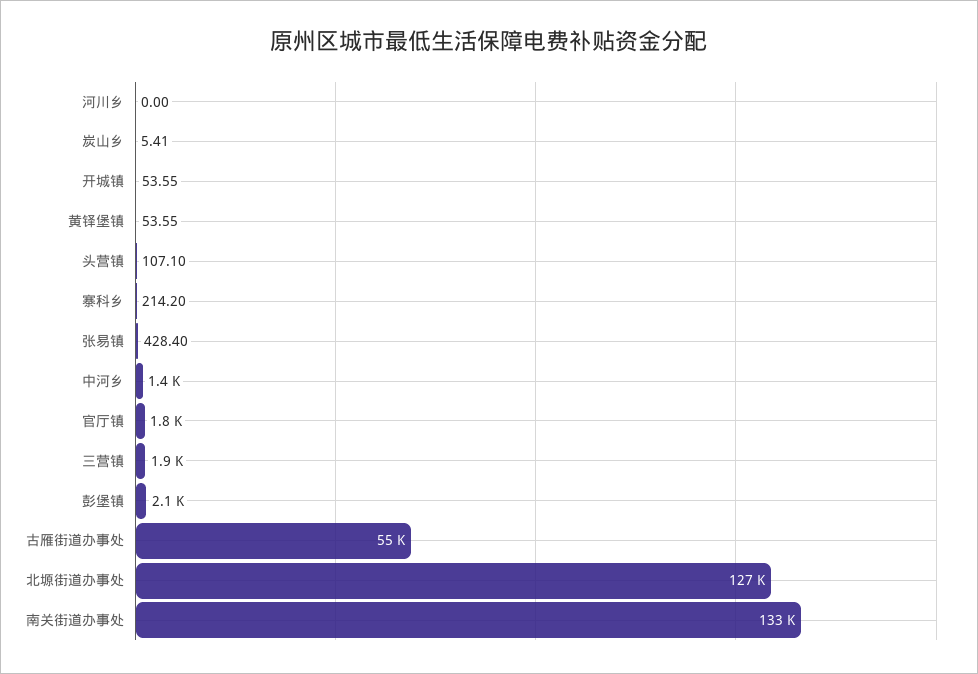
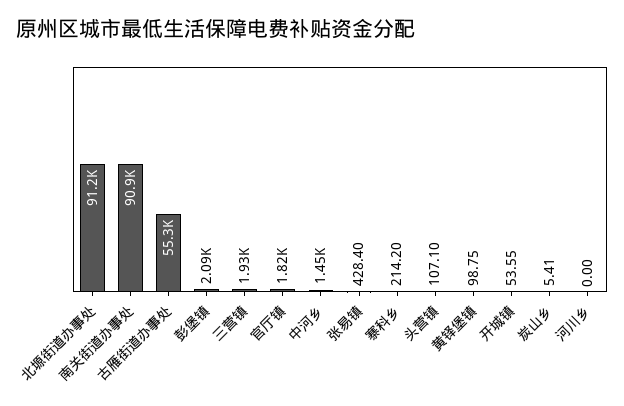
  {
    "河川乡": 0,
    "炭山乡": 5.41,
    "开城镇": 53.55,
-   "黄铎堡镇": 53.55,
+   "黄铎堡镇": 98.75,
    "头营镇": 107.1,
    "寨科乡": 214.2,
    "张易镇": 428.4,
    "中河乡": 1450,
    "官厅镇": 1820,
    "三营镇": 1930,
    "彭堡镇": 2090,
    "古雁街道办事处": 55300,
-   "北塬街道办事处": 127000,
+   "北塬街道办事处": 91200,
-   "南关街道办事处": 133000
+   "南关街道办事处": 90900
  }

